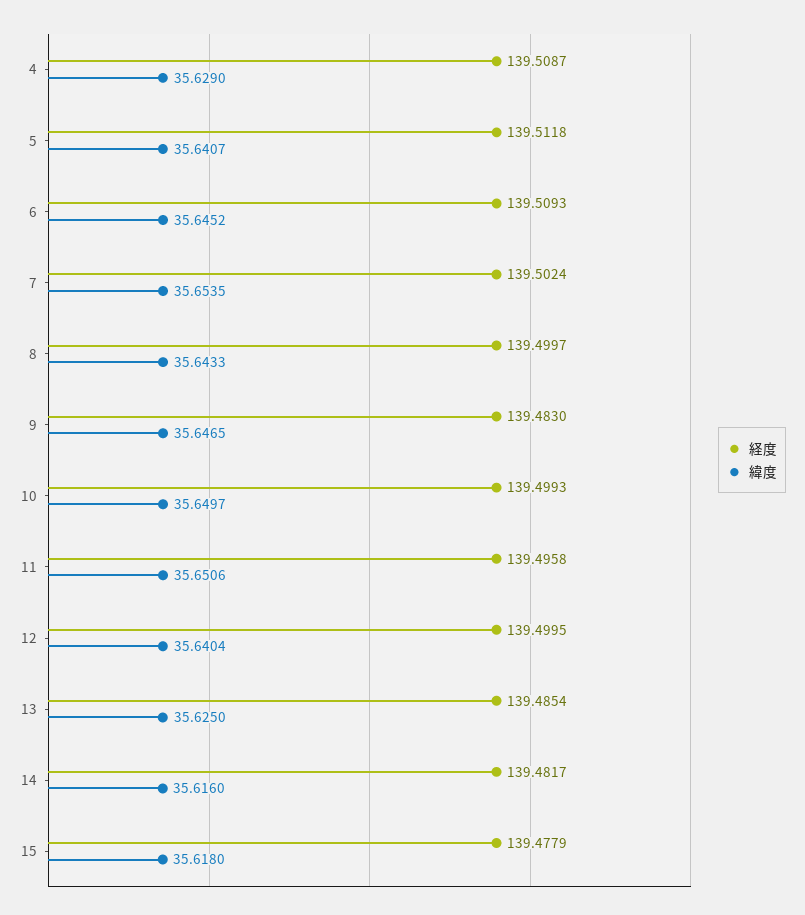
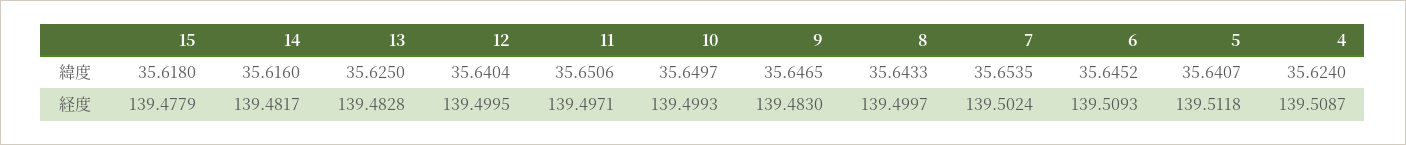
  {
    "経度": {
      "4": 139.5087,
      "5": 139.5118,
      "6": 139.5093,
      "7": 139.5024,
      "8": 139.4997,
      "9": 139.483,
      "10": 139.4993,
-     "11": 139.4958,
+     "11": 139.4971,
      "12": 139.4995,
-     "13": 139.4854,
+     "13": 139.4828,
      "14": 139.4817,
      "15": 139.4779
    },
    "緯度": {
-     "4": 35.629,
+     "4": 35.624,
      "5": 35.6407,
      "6": 35.6452,
      "7": 35.6535,
      "8": 35.6433,
      "9": 35.6465,
      "10": 35.6497,
      "11": 35.6506,
      "12": 35.6404,
      "13": 35.625,
      "14": 35.616,
      "15": 35.618
    }
  }

